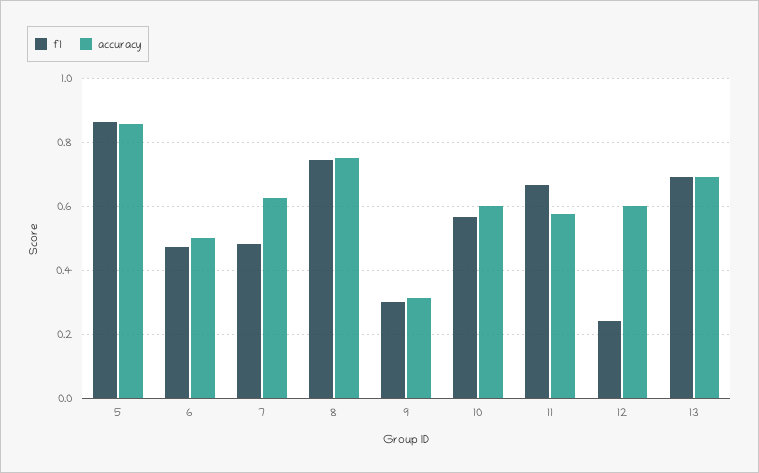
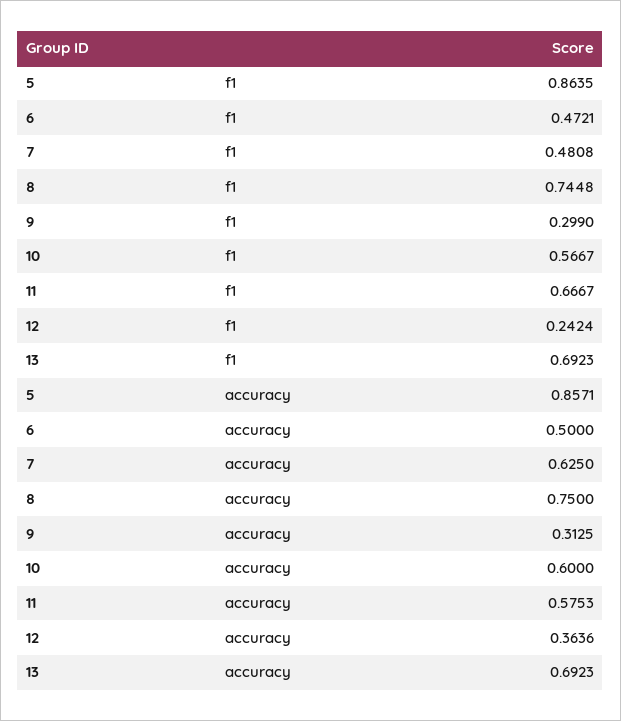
  {
    "f1": {
      "5": 0.8635,
      "6": 0.4721,
      "7": 0.4808,
      "8": 0.7448,
      "9": 0.299,
      "10": 0.5667,
      "11": 0.6667,
      "12": 0.2424,
      "13": 0.6923
    },
    "accuracy": {
      "5": 0.8571,
      "6": 0.5,
      "7": 0.625,
      "8": 0.75,
      "9": 0.3125,
      "10": 0.6,
      "11": 0.5753,
-     "12": 0.6,
+     "12": 0.3636,
      "13": 0.6923
    }
  }

